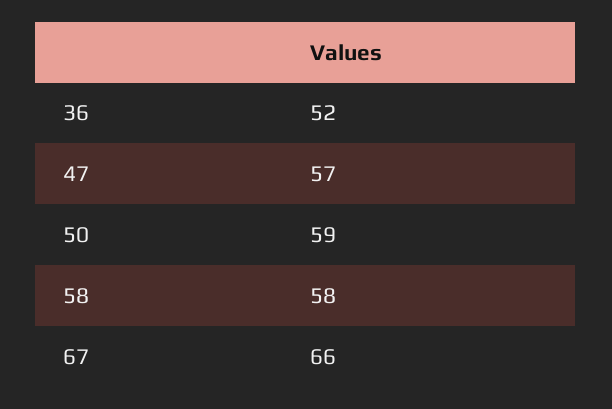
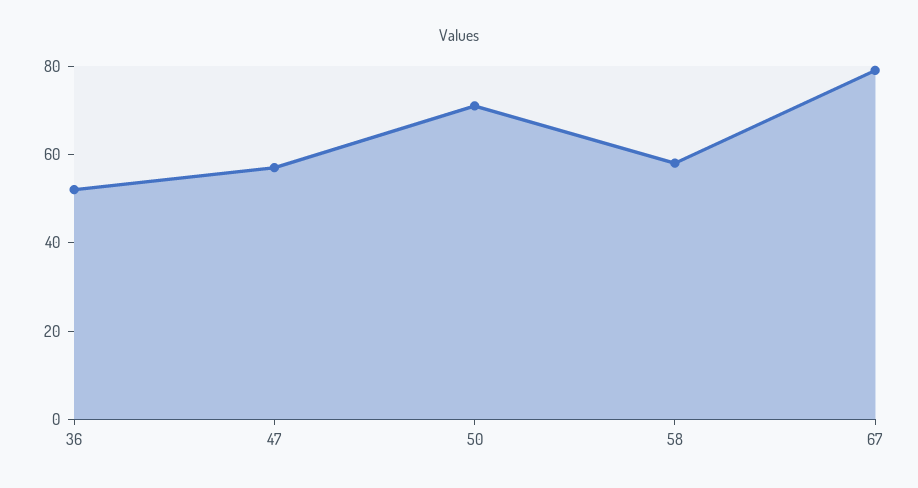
  {
    "36": 52,
    "47": 57,
-   "50": 59,
+   "50": 70,
    "58": 58,
-   "67": 66
+   "67": 80
  }

